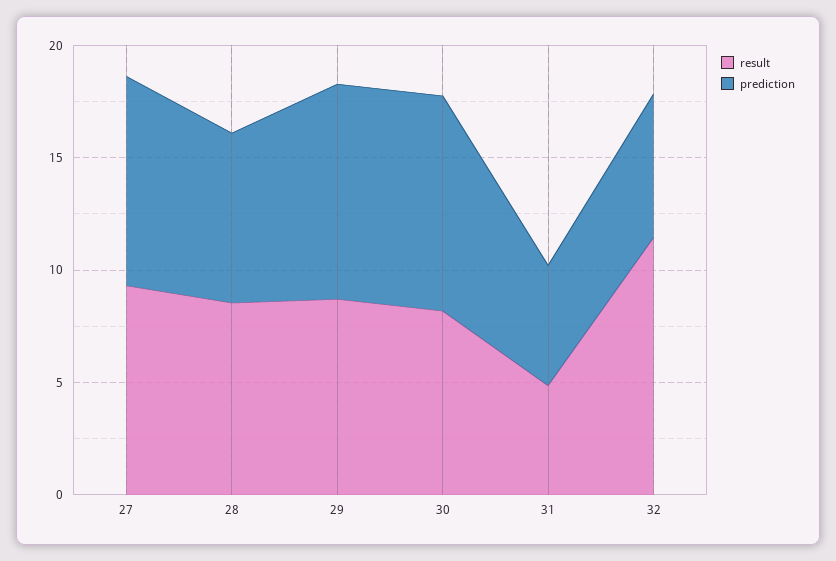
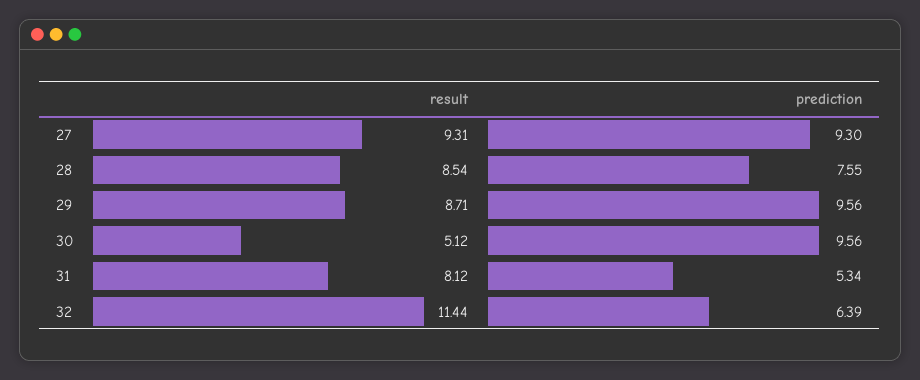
  {
    "result": {
      "27": 9.31,
      "28": 8.54,
      "29": 8.71,
-     "30": 8,
+     "30": 5.12,
-     "31": 5,
+     "31": 8.12,
      "32": 11.44
    },
    "prediction": {
      "27": 9.3,
      "28": 7.55,
      "29": 9.56,
      "30": 9.56,
      "31": 5.34,
      "32": 6.39
    }
  }

